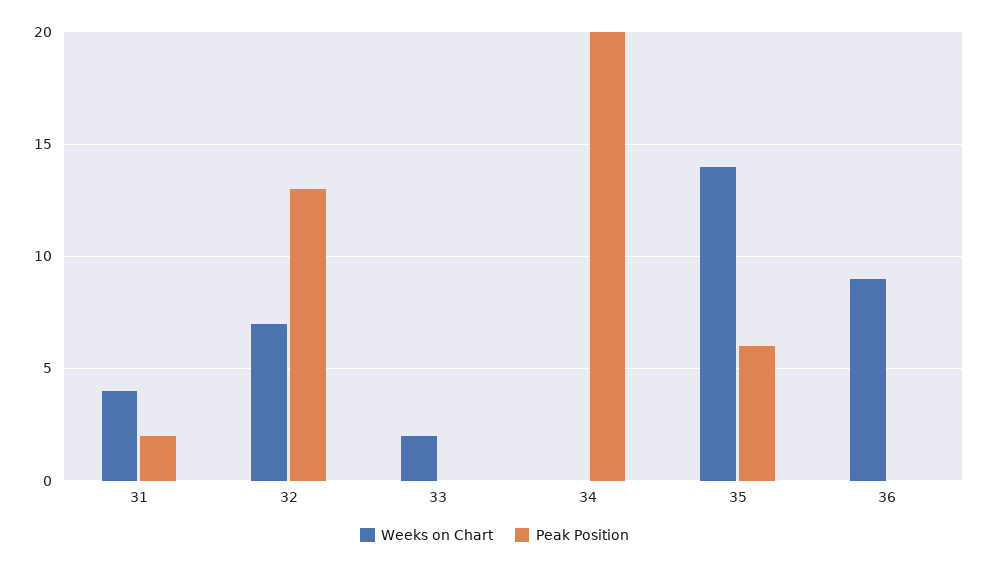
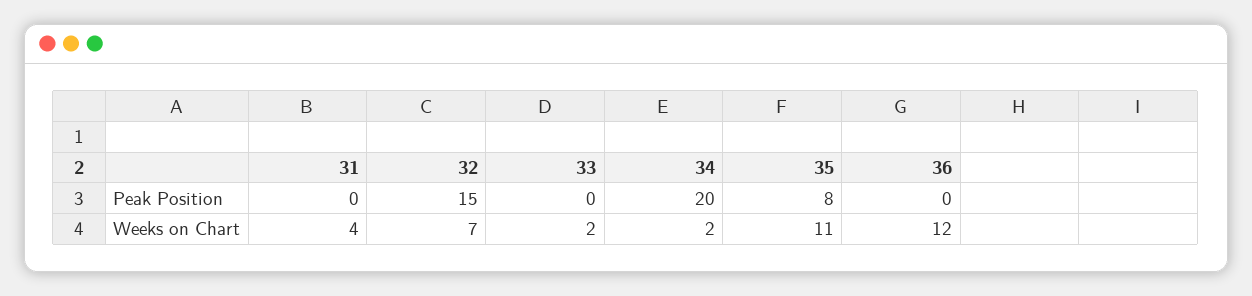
  {
    "Weeks on Chart": {
      "31": 4,
      "32": 7,
      "33": 2,
-     "34": 0,
+     "34": 2,
-     "35": 14,
+     "35": 11,
-     "36": 9
+     "36": 12
    },
    "Peak Position": {
-     "31": 2,
+     "31": 0,
-     "32": 13,
+     "32": 15,
      "33": 0,
      "34": 20,
-     "35": 6,
+     "35": 8,
      "36": 0
    }
  }

